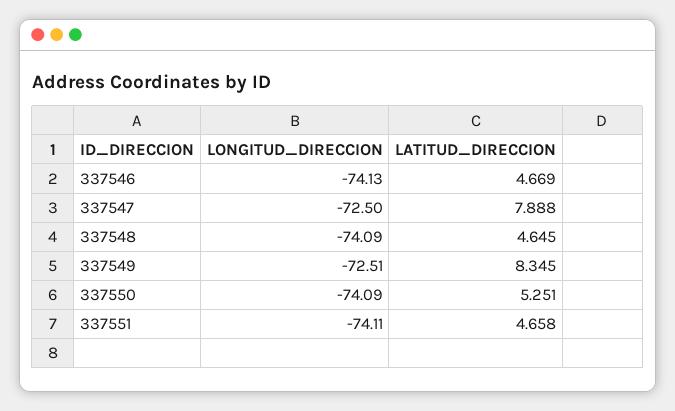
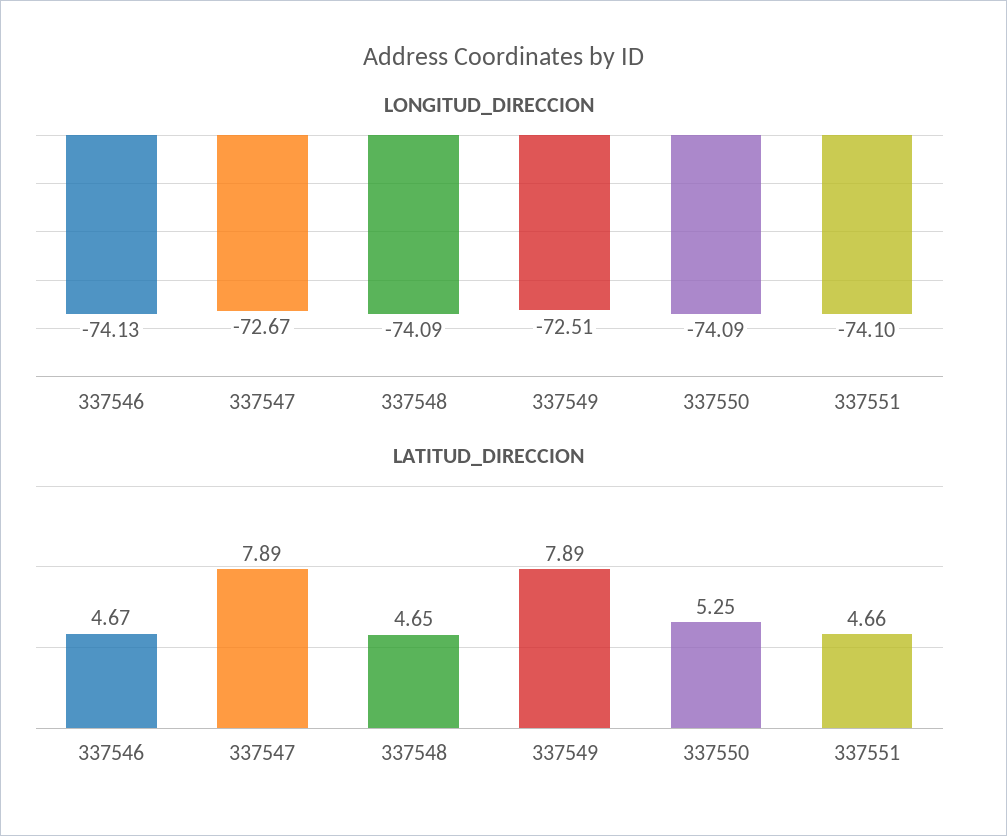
  {
    "LONGITUD_DIRECCION": {
      "337546": -74.13,
-     "337547": -72.5,
+     "337547": -72.67,
      "337548": -74.09,
      "337549": -72.51,
      "337550": -74.09,
-     "337551": -74.11
+     "337551": -74.1
    },
    "LATITUD_DIRECCION": {
      "337546": 4.669,
      "337547": 7.888,
      "337548": 4.645,
-     "337549": 8.345,
+     "337549": 7.89,
      "337550": 5.251,
      "337551": 4.658
    }
  }

